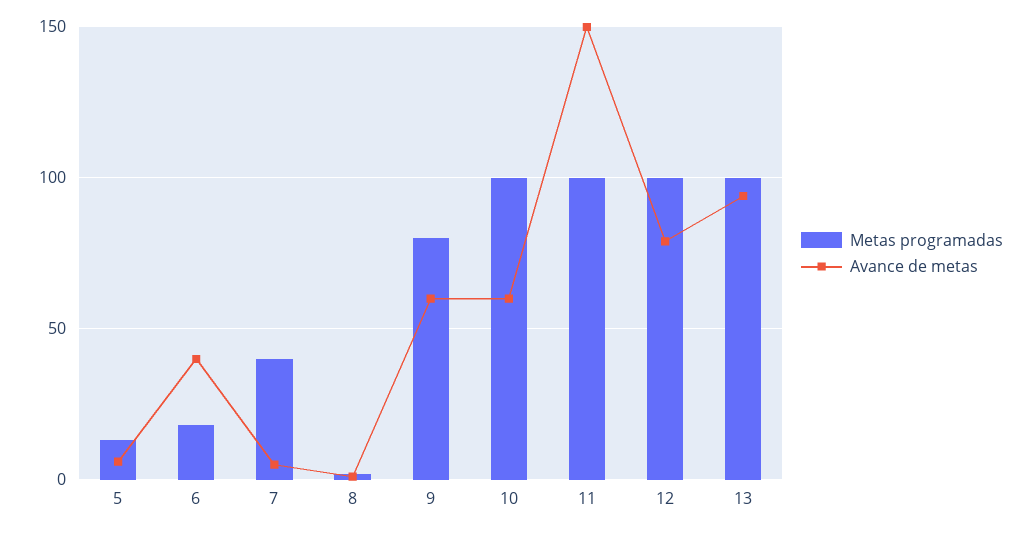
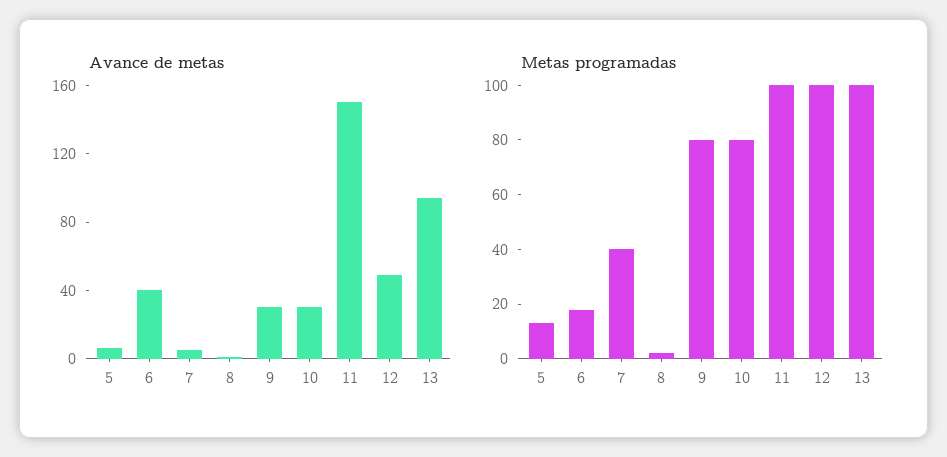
  {
    "Metas programadas": {
      "5": 15,
      "6": 20,
      "7": 40,
      "8": 0,
      "9": 80,
-     "10": 100,
+     "10": 80,
      "11": 100,
      "12": 100,
      "13": 100
    },
    "Avance de metas": {
      "5": 5,
      "6": 40,
      "7": 5,
      "8": 0,
-     "9": 60,
+     "9": 30,
-     "10": 60,
+     "10": 30,
      "11": 150,
-     "12": 80,
+     "12": 50,
      "13": 95
    }
  }

